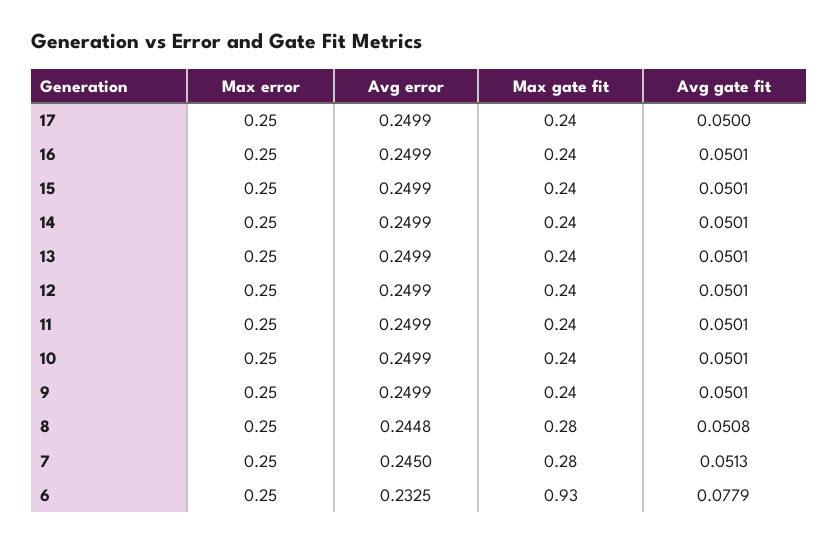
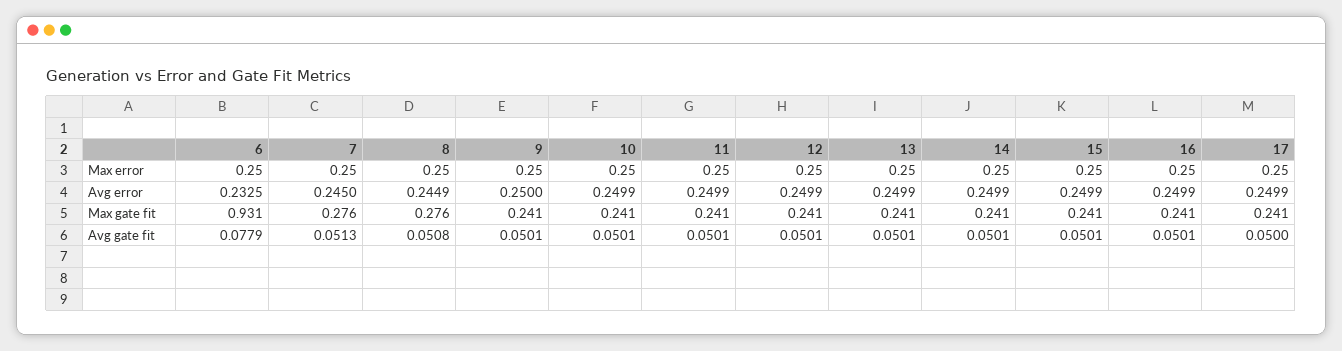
  {
    "Max error": {
      "17": 0.25,
      "16": 0.25,
      "15": 0.25,
      "14": 0.25,
      "13": 0.25,
      "12": 0.25,
      "11": 0.25,
      "10": 0.25,
      "9": 0.25,
      "8": 0.25,
      "7": 0.25,
      "6": 0.25
    },
    "Avg error": {
      "17": 0.2499,
      "16": 0.2499,
      "15": 0.2499,
      "14": 0.2499,
      "13": 0.2499,
      "12": 0.2499,
      "11": 0.2499,
      "10": 0.2499,
-     "9": 0.2499,
+     "9": 0.25,
-     "8": 0.2448,
+     "8": 0.2449,
      "7": 0.245,
      "6": 0.2325
    },
    "Max gate fit": {
      "17": 0.241,
      "16": 0.241,
      "15": 0.241,
      "14": 0.241,
      "13": 0.241,
      "12": 0.241,
      "11": 0.241,
      "10": 0.241,
      "9": 0.241,
      "8": 0.276,
      "7": 0.276,
      "6": 0.931
    },
    "Avg gate fit": {
      "17": 0.05,
      "16": 0.0501,
      "15": 0.0501,
      "14": 0.0501,
      "13": 0.0501,
      "12": 0.0501,
      "11": 0.0501,
      "10": 0.0501,
      "9": 0.0501,
      "8": 0.0508,
      "7": 0.0513,
      "6": 0.0779
    }
  }

